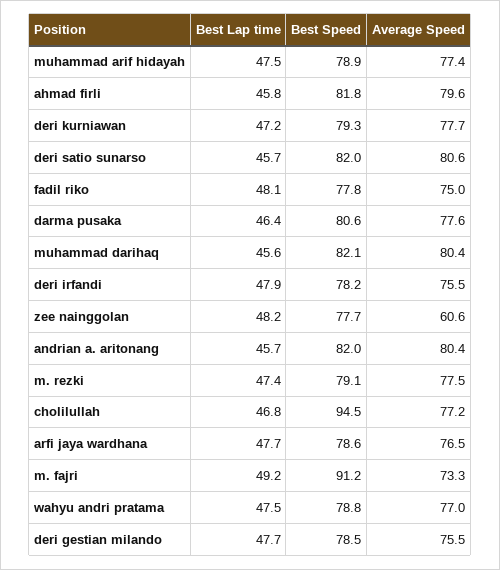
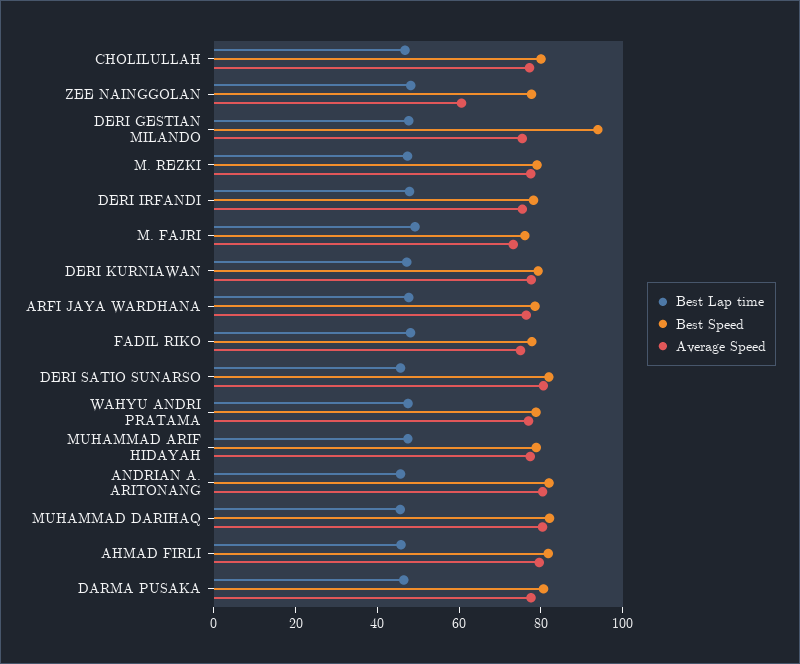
  {
    "Best Lap time": {
      "muhammad arif hidayah": 47.5,
      "ahmad firli": 45.8,
      "deri kurniawan": 47.2,
      "deri satio sunarso": 45.7,
      "fadil riko": 48.1,
      "darma pusaka": 46.4,
      "muhammad darihaq": 45.6,
      "deri irfandi": 47.9,
      "zee nainggolan": 48.2,
      "andrian a. aritonang": 45.7,
      "m. rezki": 47.4,
      "cholilullah": 46.8,
      "arfi jaya wardhana": 47.7,
      "m. fajri": 49.2,
      "wahyu andri pratama": 47.5,
      "deri gestian milando": 47.7
    },
    "Best Speed": {
      "muhammad arif hidayah": 78.9,
      "ahmad firli": 81.8,
      "deri kurniawan": 79.3,
      "deri satio sunarso": 82,
      "fadil riko": 77.8,
      "darma pusaka": 80.6,
      "muhammad darihaq": 82.1,
      "deri irfandi": 78.2,
      "zee nainggolan": 77.7,
      "andrian a. aritonang": 82,
      "m. rezki": 79.1,
-     "cholilullah": 94.5,
+     "cholilullah": 80,
      "arfi jaya wardhana": 78.6,
-     "m. fajri": 91.2,
+     "m. fajri": 75,
      "wahyu andri pratama": 78.8,
-     "deri gestian milando": 78.5
+     "deri gestian milando": 95
    },
    "Average Speed": {
      "muhammad arif hidayah": 77.4,
      "ahmad firli": 79.6,
      "deri kurniawan": 77.7,
      "deri satio sunarso": 80.6,
      "fadil riko": 75,
      "darma pusaka": 77.6,
      "muhammad darihaq": 80.4,
      "deri irfandi": 75.5,
      "zee nainggolan": 60.6,
      "andrian a. aritonang": 80.4,
      "m. rezki": 77.5,
      "cholilullah": 77.2,
      "arfi jaya wardhana": 76.5,
      "m. fajri": 73.3,
      "wahyu andri pratama": 77,
      "deri gestian milando": 75.5
    }
  }

